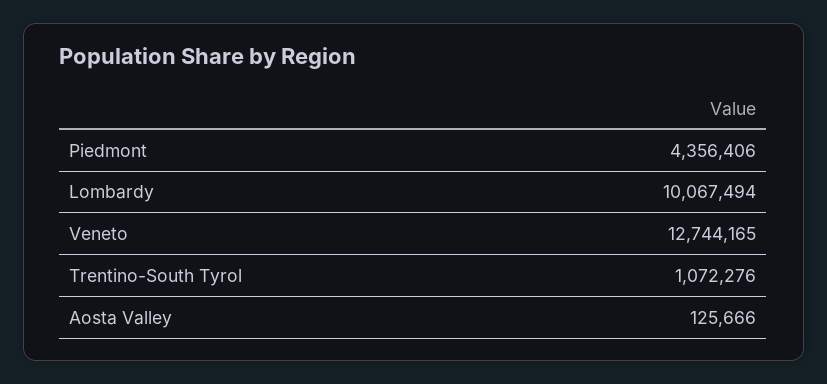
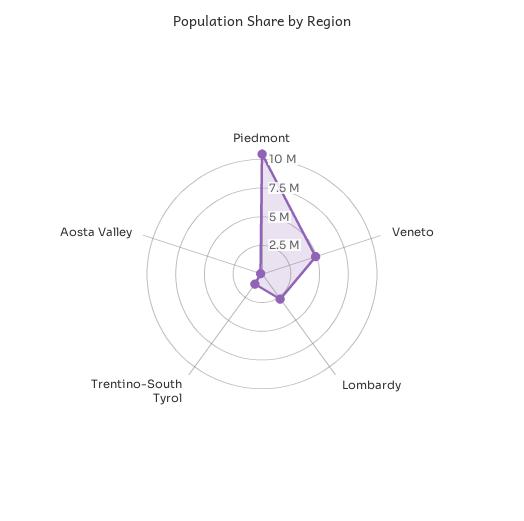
  {
-   "Piedmont": 4356406,
+   "Piedmont": 10000000,
-   "Lombardy": 10067494,
+   "Lombardy": 2500000,
-   "Veneto": 12744165,
+   "Veneto": 5000000,
    "Trentino-South Tyrol": 1072276,
    "Aosta Valley": 125666
  }

